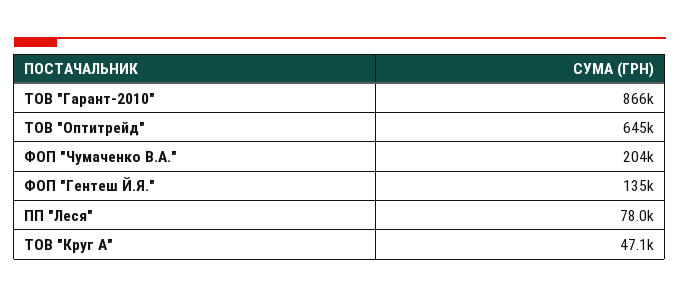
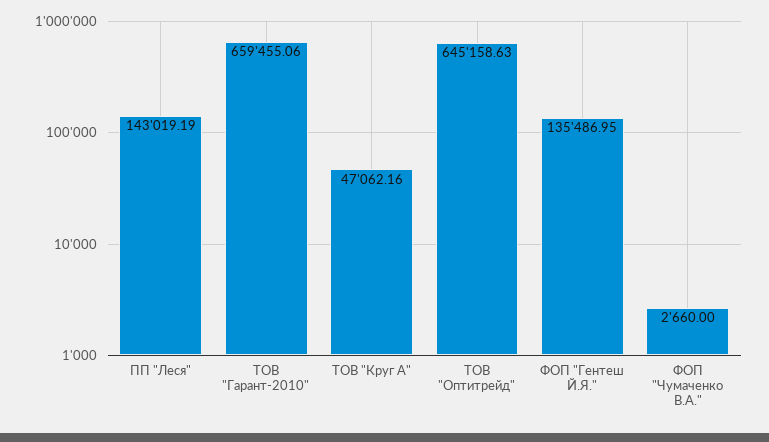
  {
-   "ТОВ \"Гарант-2010\"": 866000,
+   "ТОВ \"Гарант-2010\"": 659455.06,
    "ТОВ \"Оптитрейд\"": 645158.63,
-   "ФОП \"Чумаченко В.А.\"": 204000,
+   "ФОП \"Чумаченко В.А.\"": 2660,
    "ФОП \"Гентеш Й.Я.\"": 135486.95,
-   "ПП \"Леся\"": 78000,
+   "ПП \"Леся\"": 143019.19,
    "ТОВ \"Круг А\"": 47062.16
  }

